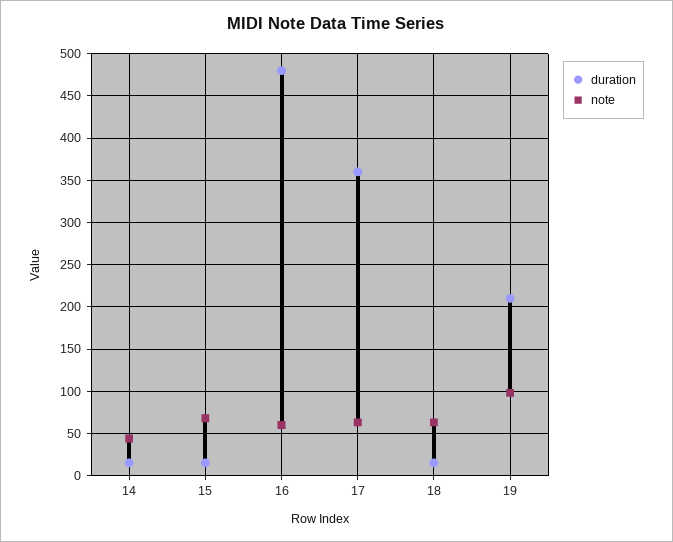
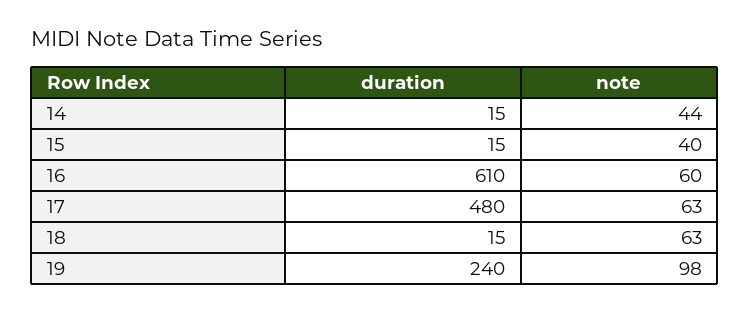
  {
    "duration": {
      "14": 15,
      "15": 15,
-     "16": 480,
+     "16": 610,
-     "17": 360,
+     "17": 480,
      "18": 15,
-     "19": 210
+     "19": 240
    },
    "note": {
      "14": 44,
-     "15": 70,
+     "15": 40,
      "16": 60,
      "17": 63,
      "18": 63,
      "19": 98
    }
  }

